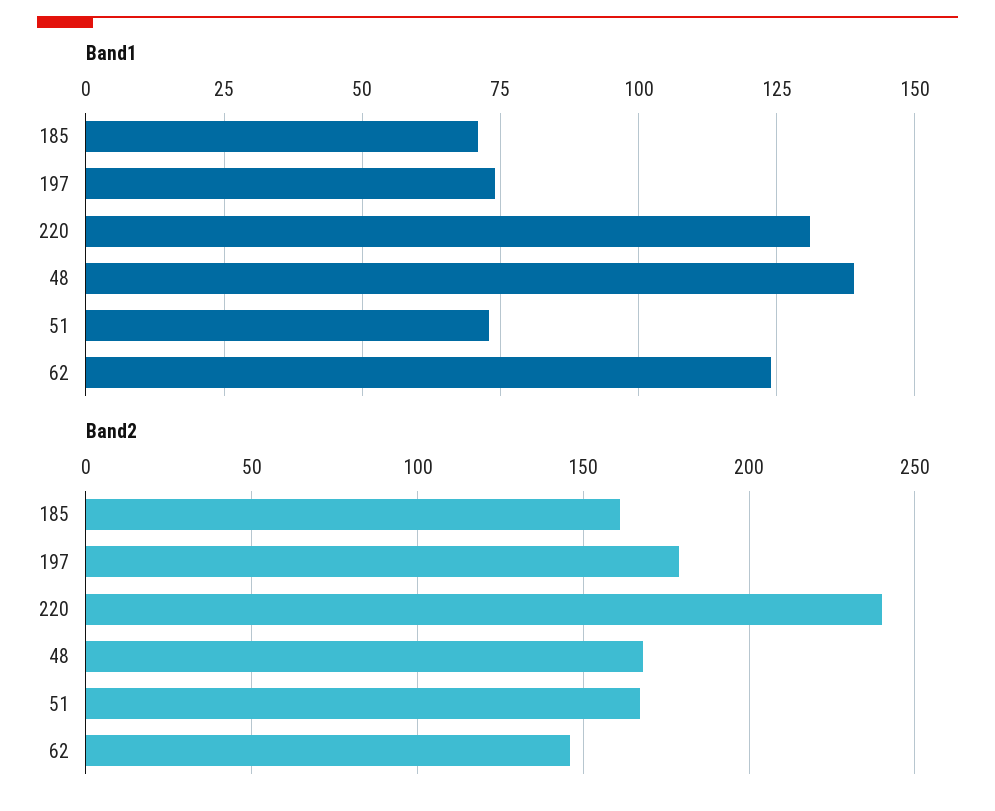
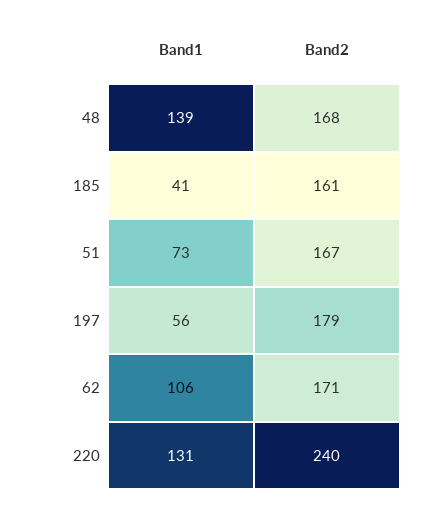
  {
    "Band1": {
-     "185": 70,
+     "185": 41,
-     "197": 75,
+     "197": 56,
      "220": 131,
      "48": 139,
      "51": 73,
-     "62": 125
+     "62": 106
    },
    "Band2": {
      "185": 161,
      "197": 179,
      "220": 240,
      "48": 168,
      "51": 167,
-     "62": 145
+     "62": 171
    }
  }

